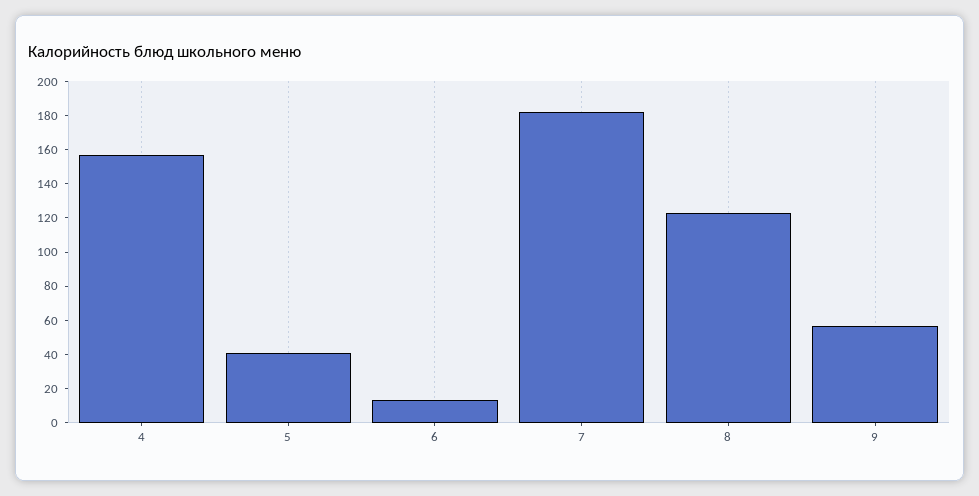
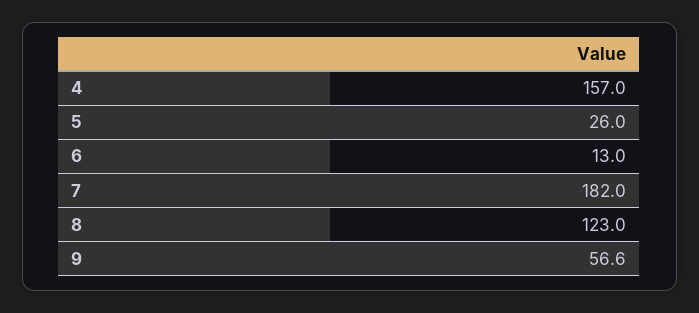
  {
    "4": 157,
-   "5": 40,
+   "5": 26,
    "6": 13,
    "7": 182,
    "8": 123,
    "9": 56.6
  }

